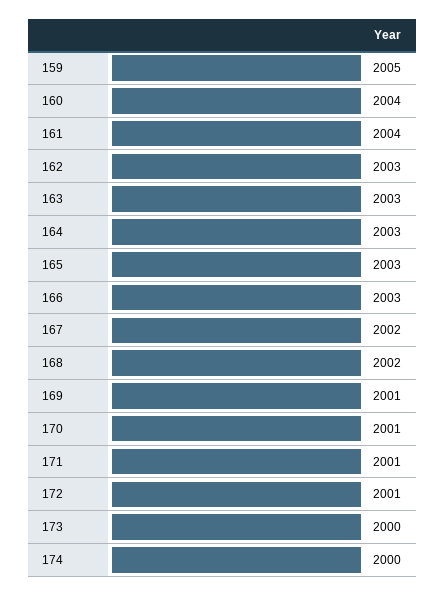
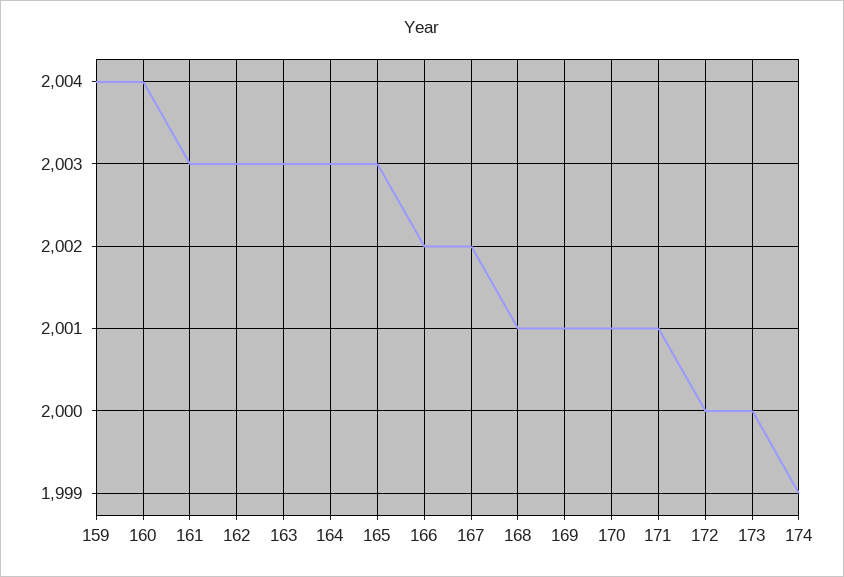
  {
-   "159": 2005,
+   "159": 2004,
    "160": 2004,
-   "161": 2004,
+   "161": 2003,
    "162": 2003,
    "163": 2003,
    "164": 2003,
    "165": 2003,
-   "166": 2003,
+   "166": 2002,
    "167": 2002,
-   "168": 2002,
+   "168": 2001,
    "169": 2001,
    "170": 2001,
    "171": 2001,
-   "172": 2001,
+   "172": 2000,
    "173": 2000,
-   "174": 2000
+   "174": 1999
  }

